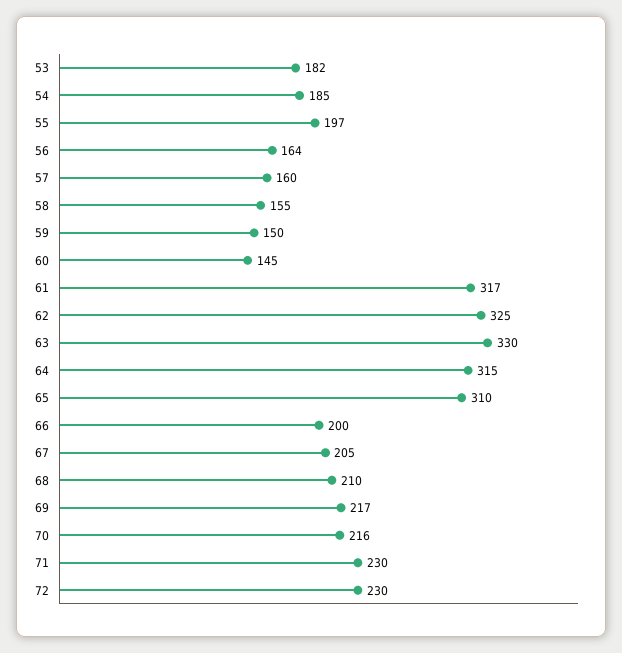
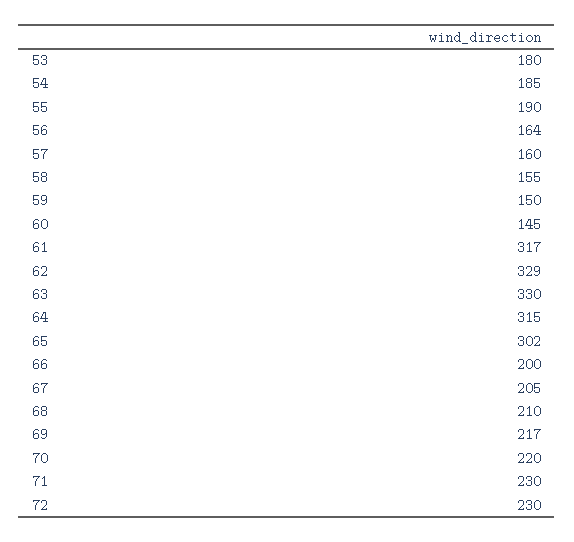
  {
-   "53": 182,
+   "53": 180,
    "54": 185,
-   "55": 197,
+   "55": 190,
    "56": 164,
    "57": 160,
    "58": 155,
    "59": 150,
    "60": 145,
    "61": 317,
-   "62": 325,
+   "62": 329,
    "63": 330,
    "64": 315,
-   "65": 310,
+   "65": 302,
    "66": 200,
    "67": 205,
    "68": 210,
    "69": 217,
-   "70": 216,
+   "70": 220,
    "71": 230,
    "72": 230
  }

